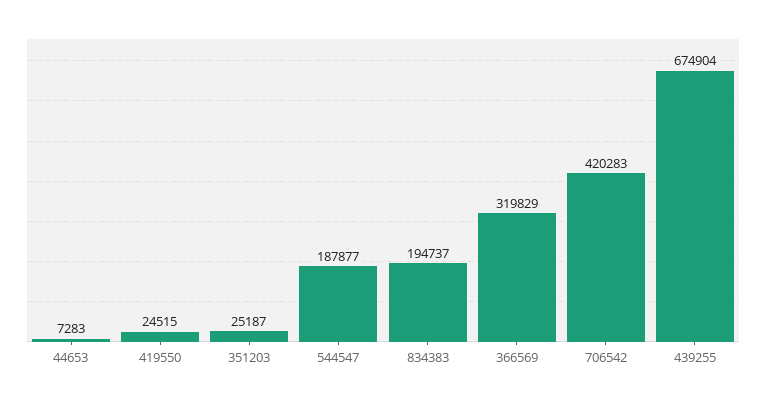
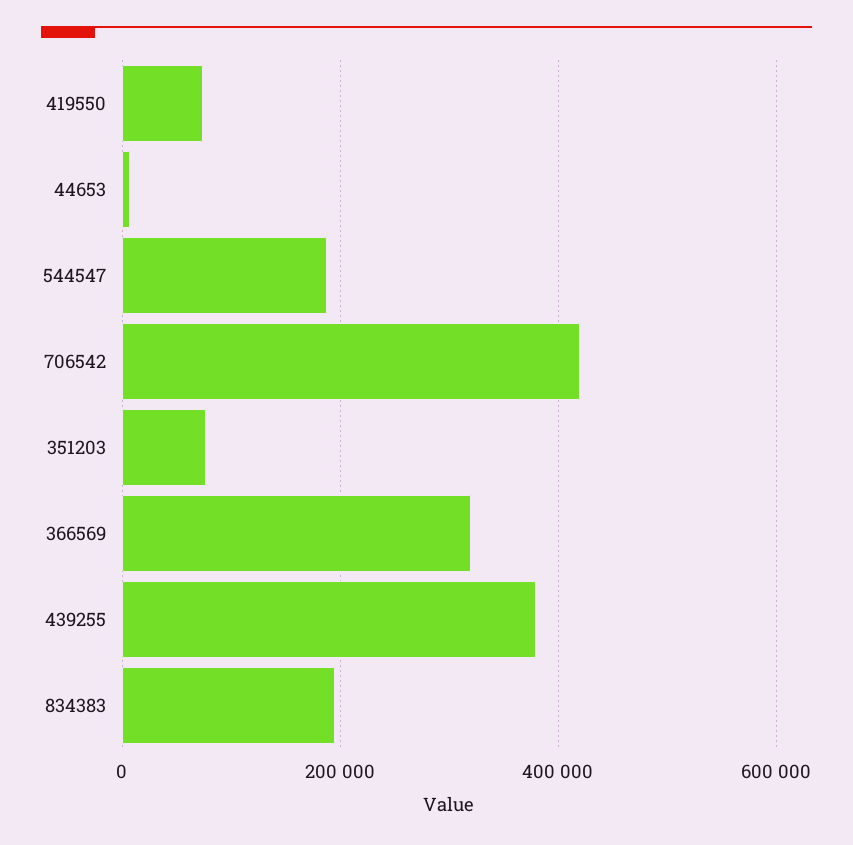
  {
    "44653": 7283,
-   "419550": 24515,
+   "419550": 80000,
-   "351203": 25187,
+   "351203": 80000,
    "544547": 187877,
    "834383": 194737,
    "366569": 319829,
    "706542": 420283,
-   "439255": 674904
+   "439255": 380000
  }

